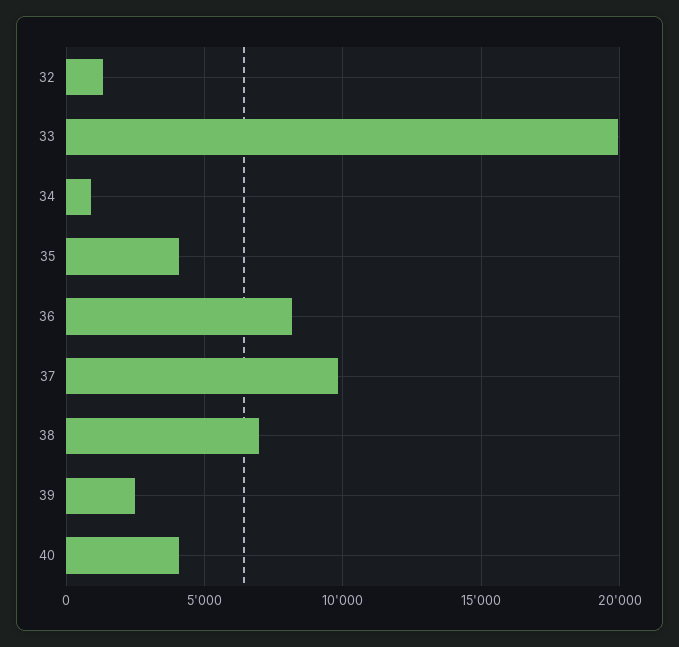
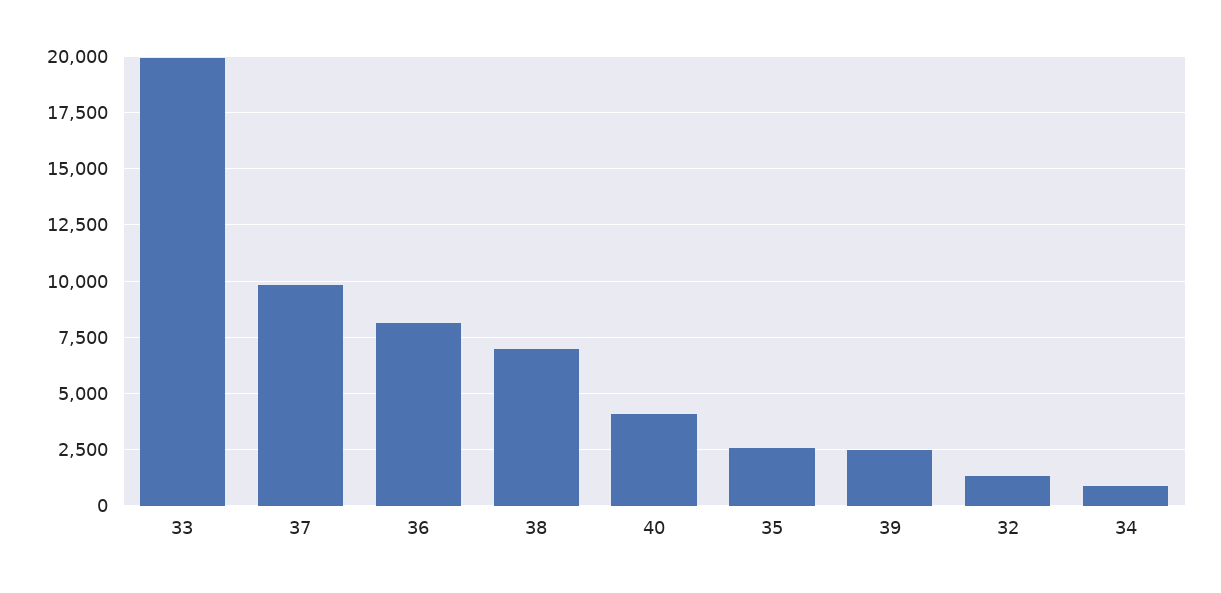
  {
    "32": 1500,
    "33": 20000,
    "34": 1000,
-   "35": 4000,
+   "35": 2500,
    "36": 8000,
    "37": 10000,
    "38": 7000,
    "39": 2500,
    "40": 4000
  }

